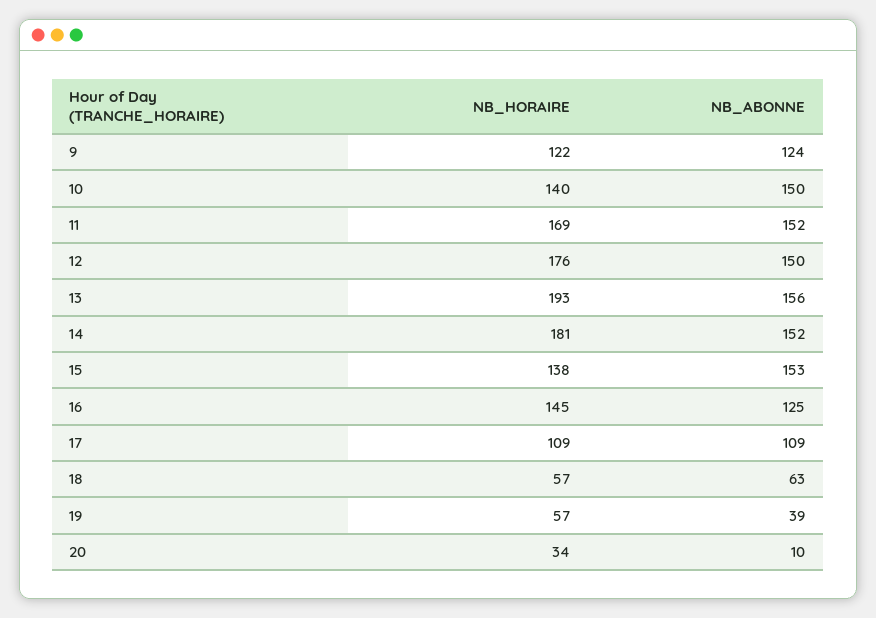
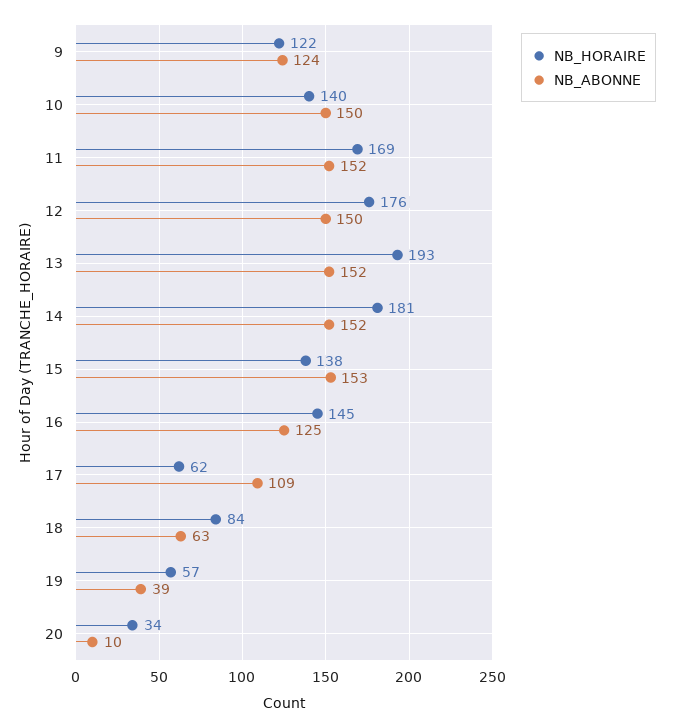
  {
    "NB_HORAIRE": {
      "9": 122,
      "10": 140,
      "11": 169,
      "12": 176,
      "13": 193,
      "14": 181,
      "15": 138,
      "16": 145,
-     "17": 109,
+     "17": 62,
-     "18": 57,
+     "18": 84,
      "19": 57,
      "20": 34
    },
    "NB_ABONNE": {
      "9": 124,
      "10": 150,
      "11": 152,
      "12": 150,
-     "13": 156,
+     "13": 152,
      "14": 152,
      "15": 153,
      "16": 125,
      "17": 109,
      "18": 63,
      "19": 39,
      "20": 10
    }
  }

